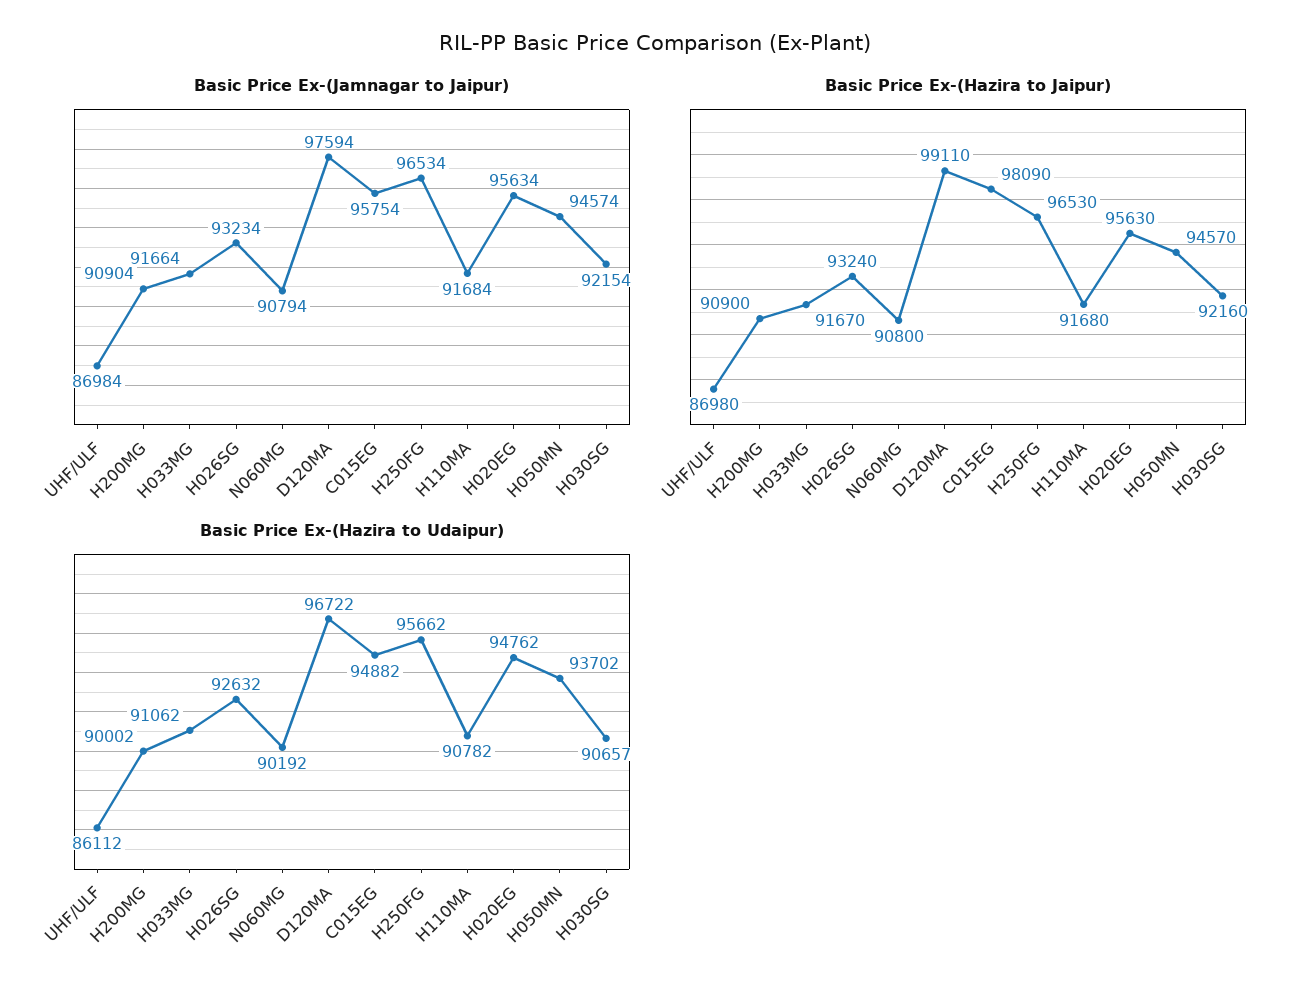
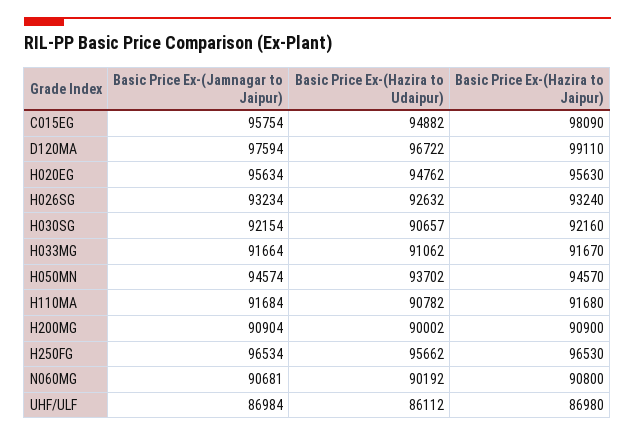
  {
    "Basic Price Ex-(Jamnagar to Jaipur)": {
      "UHF/ULF": 86984,
      "H200MG": 90904,
      "H033MG": 91664,
      "H026SG": 93234,
-     "N060MG": 90794,
+     "N060MG": 90681,
      "D120MA": 97594,
      "C015EG": 95754,
      "H250FG": 96534,
      "H110MA": 91684,
      "H020EG": 95634,
      "H050MN": 94574,
      "H030SG": 92154
    },
    "Basic Price Ex-(Hazira to Jaipur)": {
      "UHF/ULF": 86980,
      "H200MG": 90900,
      "H033MG": 91670,
      "H026SG": 93240,
      "N060MG": 90800,
      "D120MA": 99110,
      "C015EG": 98090,
      "H250FG": 96530,
      "H110MA": 91680,
      "H020EG": 95630,
      "H050MN": 94570,
      "H030SG": 92160
    },
    "Basic Price Ex-(Hazira to Udaipur)": {
      "UHF/ULF": 86112,
      "H200MG": 90002,
      "H033MG": 91062,
      "H026SG": 92632,
      "N060MG": 90192,
      "D120MA": 96722,
      "C015EG": 94882,
      "H250FG": 95662,
      "H110MA": 90782,
      "H020EG": 94762,
      "H050MN": 93702,
      "H030SG": 90657
    }
  }

